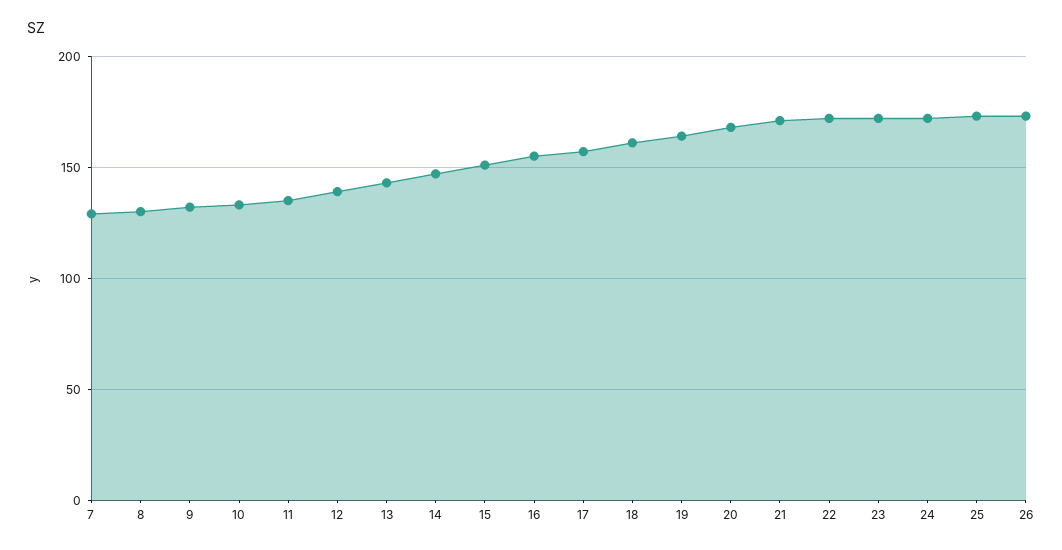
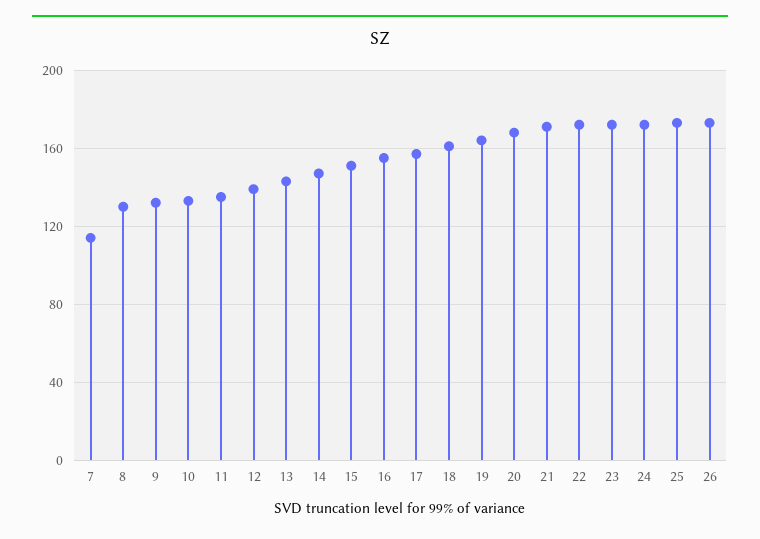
  {
-   "7": 130,
+   "7": 115,
    "8": 130,
    "9": 130,
    "10": 135,
    "11": 135,
    "12": 140,
    "13": 145,
    "14": 145,
    "15": 150,
    "16": 155,
    "17": 155,
    "18": 160,
    "19": 165,
    "20": 170,
    "21": 170,
    "22": 170,
    "23": 170,
    "24": 170,
    "25": 175,
    "26": 175
  }

